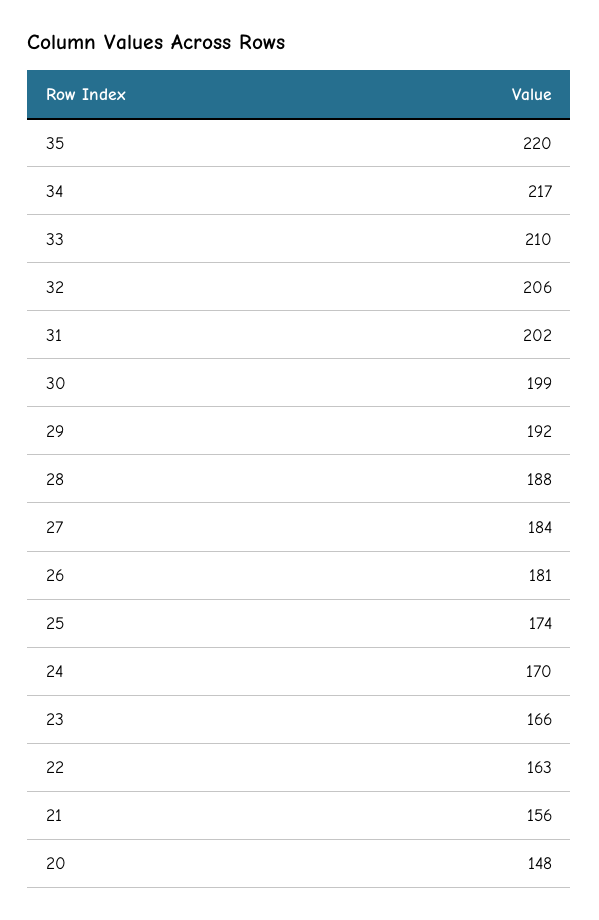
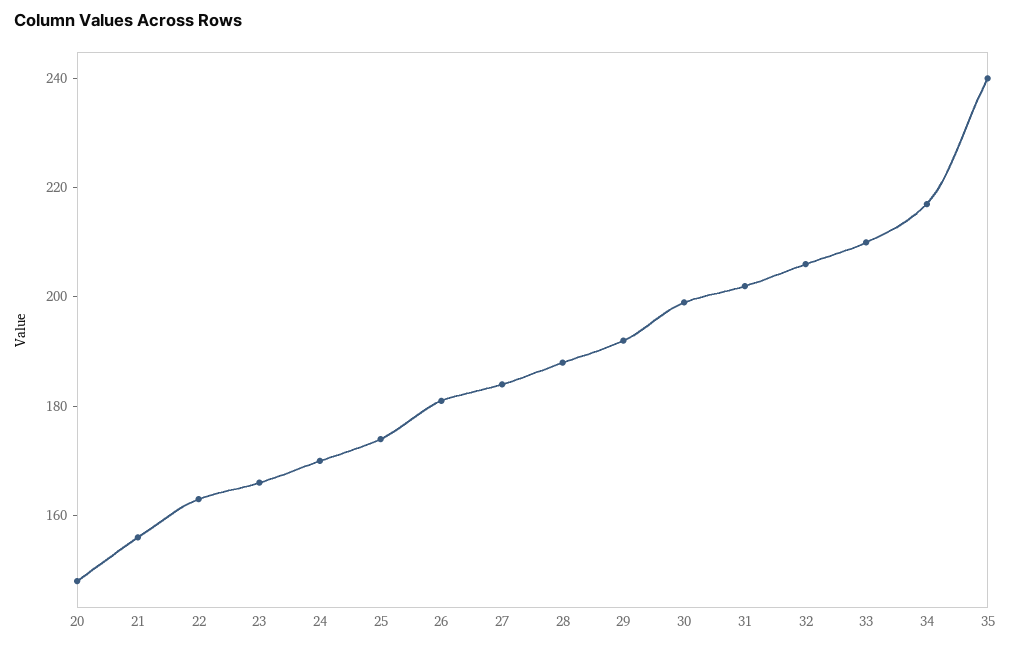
  {
-   "35": 220,
+   "35": 240,
    "34": 217,
    "33": 210,
    "32": 206,
    "31": 202,
    "30": 199,
    "29": 192,
    "28": 188,
    "27": 184,
    "26": 181,
    "25": 174,
    "24": 170,
    "23": 166,
    "22": 163,
    "21": 156,
    "20": 148
  }

